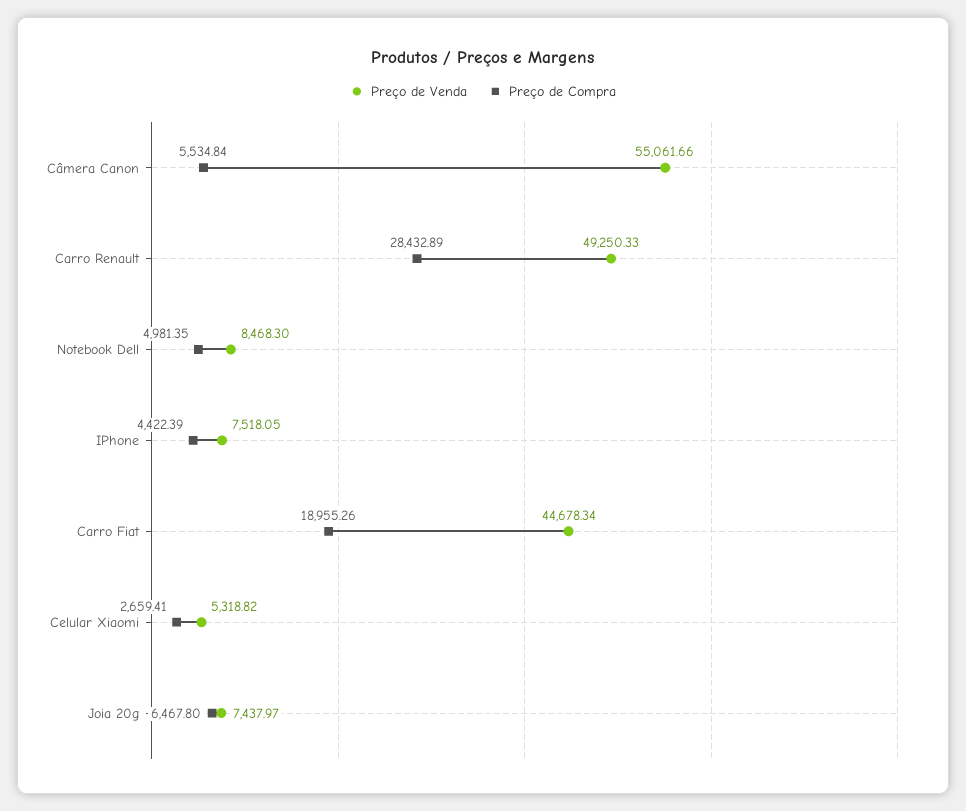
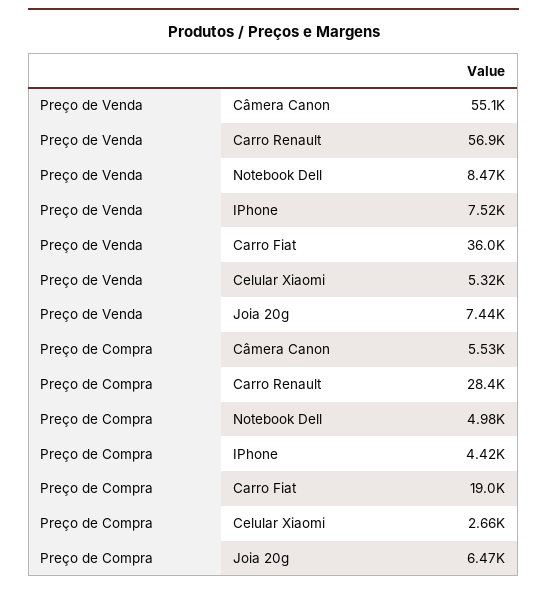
  {
    "Preço de Venda": {
      "Câmera Canon": 55061.66,
-     "Carro Renault": 49250.33,
+     "Carro Renault": 56900,
      "Notebook Dell": 8468.3,
      "IPhone": 7518.05,
-     "Carro Fiat": 44678.34,
+     "Carro Fiat": 36000,
      "Celular Xiaomi": 5318.82,
      "Joia 20g": 7437.97
    },
    "Preço de Compra": {
      "Câmera Canon": 5534.84,
      "Carro Renault": 28432.89,
      "Notebook Dell": 4981.35,
      "IPhone": 4422.39,
      "Carro Fiat": 18955.26,
      "Celular Xiaomi": 2659.41,
      "Joia 20g": 6467.8
    }
  }

